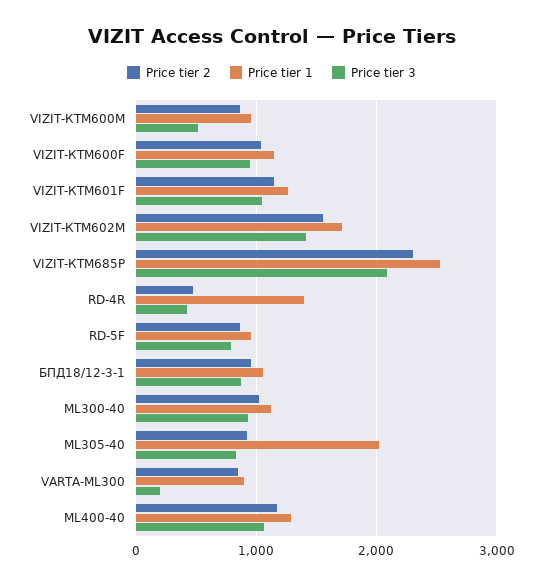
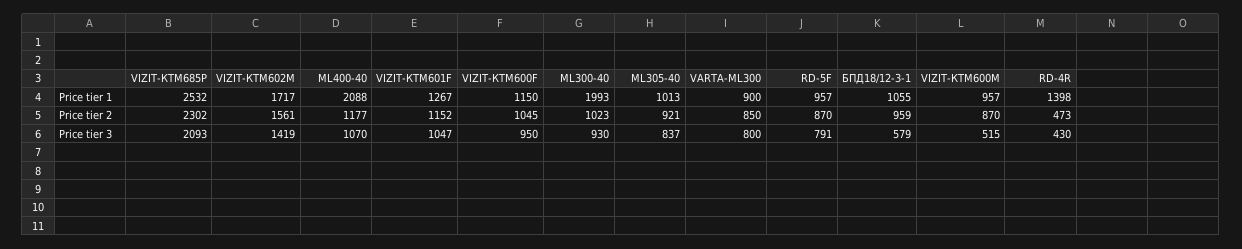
  {
    "Price tier 2": {
      "VIZIT-КТМ600М": 870,
      "VIZIT-КТМ600F": 1045,
      "VIZIT-КТМ601F": 1152,
      "VIZIT-КТМ602M": 1561,
      "VIZIT-КТМ685P": 2302,
      "RD-4R": 473,
      "RD-5F": 870,
      "БПД18/12-3-1": 959,
      "ML300-40": 1023,
      "ML305-40": 921,
      "VARTA-ML300": 850,
      "ML400-40": 1177
    },
    "Price tier 1": {
      "VIZIT-КТМ600М": 957,
      "VIZIT-КТМ600F": 1150,
      "VIZIT-КТМ601F": 1267,
      "VIZIT-КТМ602M": 1717,
      "VIZIT-КТМ685P": 2532,
      "RD-4R": 1398,
      "RD-5F": 957,
      "БПД18/12-3-1": 1055,
-     "ML300-40": 1100,
+     "ML300-40": 1993,
-     "ML305-40": 2000,
+     "ML305-40": 1013,
      "VARTA-ML300": 900,
-     "ML400-40": 1300
+     "ML400-40": 2088
    },
    "Price tier 3": {
      "VIZIT-КТМ600М": 515,
      "VIZIT-КТМ600F": 950,
      "VIZIT-КТМ601F": 1047,
      "VIZIT-КТМ602M": 1419,
      "VIZIT-КТМ685P": 2093,
      "RD-4R": 430,
      "RD-5F": 791,
-     "БПД18/12-3-1": 900,
+     "БПД18/12-3-1": 579,
      "ML300-40": 930,
      "ML305-40": 837,
-     "VARTA-ML300": 200,
+     "VARTA-ML300": 800,
      "ML400-40": 1070
    }
  }

